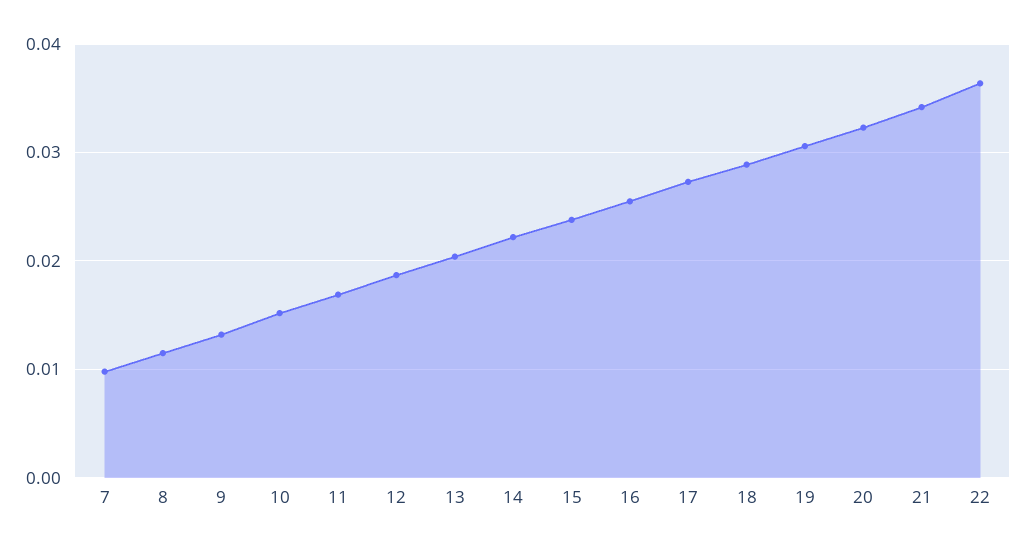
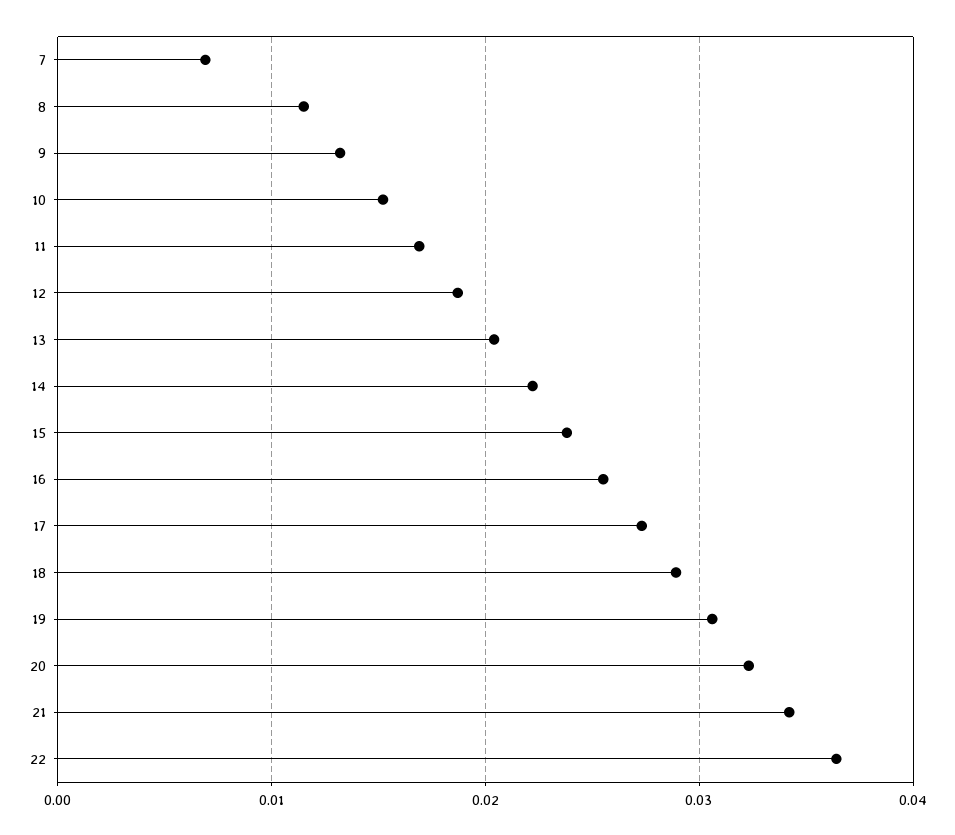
  {
-   "7": 0.01,
+   "7": 0.007,
    "8": 0.012,
    "9": 0.013,
    "10": 0.015,
    "11": 0.017,
    "12": 0.019,
    "13": 0.02,
    "14": 0.022,
    "15": 0.024,
    "16": 0.026,
    "17": 0.027,
    "18": 0.029,
    "19": 0.031,
    "20": 0.032,
    "21": 0.034,
    "22": 0.036
  }

